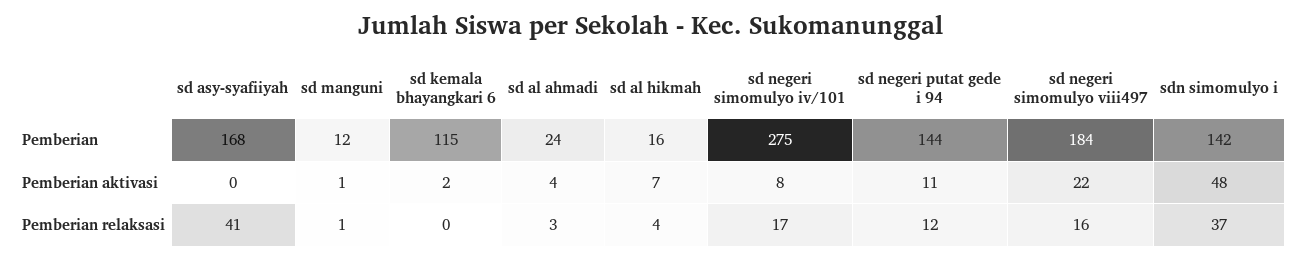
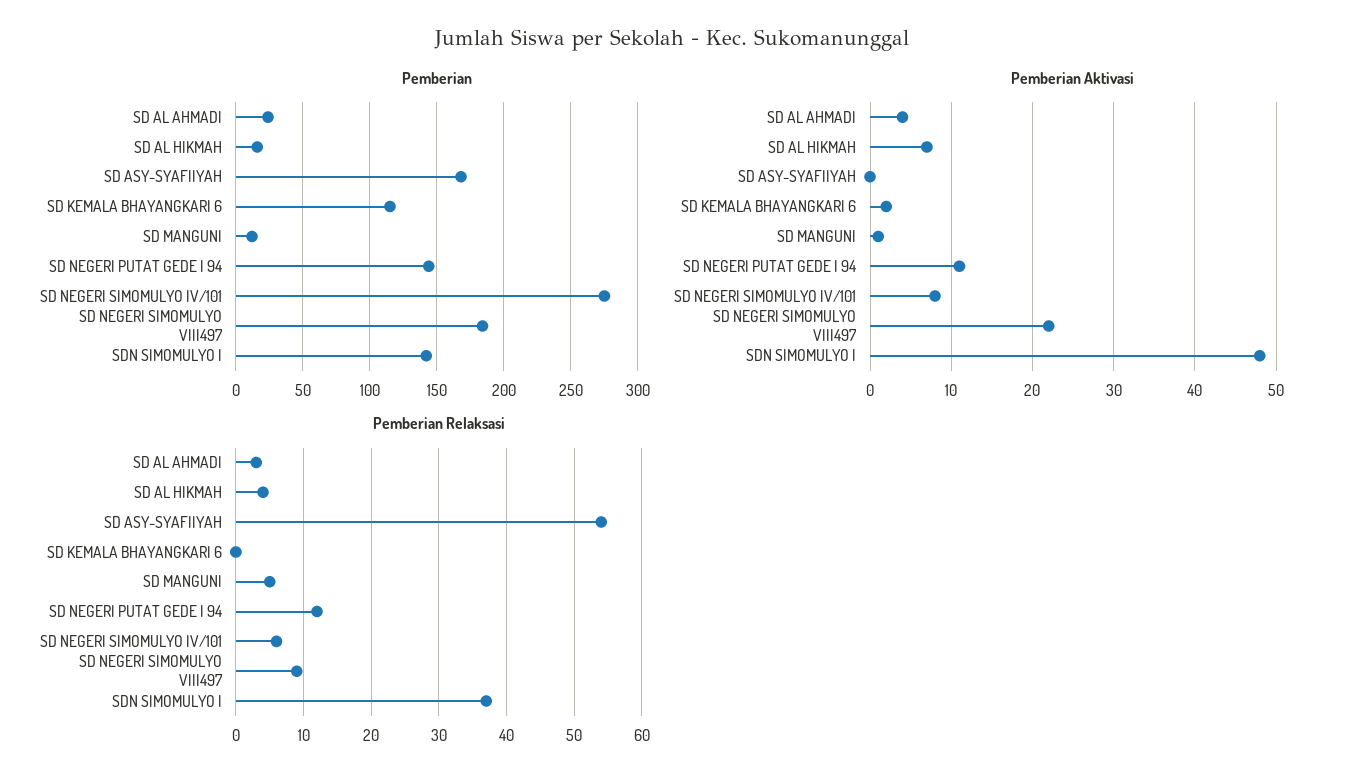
  {
    "Pemberian": {
      "sd asy-syafiiyah": 168,
      "sd manguni": 12,
      "sd kemala bhayangkari 6": 115,
      "sd al ahmadi": 24,
      "sd al hikmah": 16,
      "sd negeri simomulyo iv/101": 275,
      "sd negeri putat gede i 94": 144,
      "sd negeri simomulyo viii497": 184,
      "sdn simomulyo i": 142
    },
    "Pemberian aktivasi": {
      "sd asy-syafiiyah": 0,
      "sd manguni": 1,
      "sd kemala bhayangkari 6": 2,
      "sd al ahmadi": 4,
      "sd al hikmah": 7,
      "sd negeri simomulyo iv/101": 8,
      "sd negeri putat gede i 94": 11,
      "sd negeri simomulyo viii497": 22,
      "sdn simomulyo i": 48
    },
    "Pemberian relaksasi": {
-     "sd asy-syafiiyah": 41,
+     "sd asy-syafiiyah": 54,
-     "sd manguni": 1,
+     "sd manguni": 5,
      "sd kemala bhayangkari 6": 0,
      "sd al ahmadi": 3,
      "sd al hikmah": 4,
-     "sd negeri simomulyo iv/101": 17,
+     "sd negeri simomulyo iv/101": 6,
      "sd negeri putat gede i 94": 12,
-     "sd negeri simomulyo viii497": 16,
+     "sd negeri simomulyo viii497": 9,
      "sdn simomulyo i": 37
    }
  }

